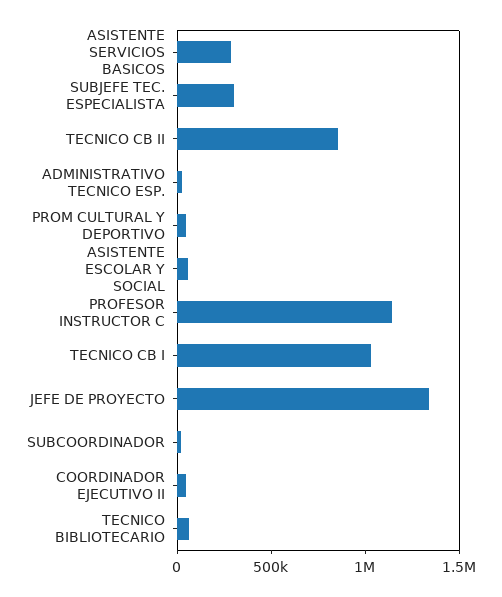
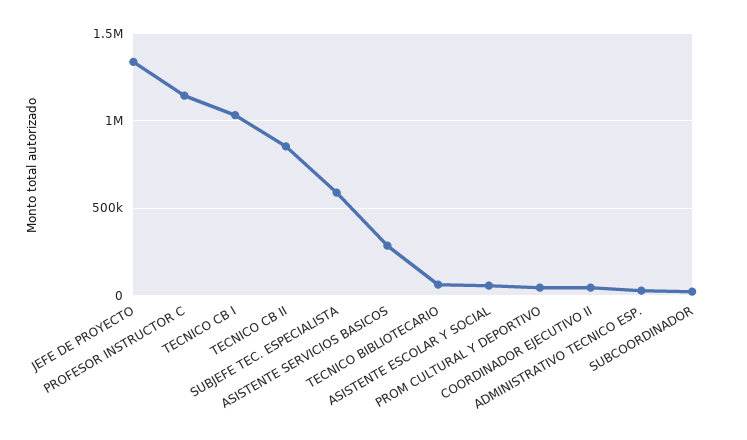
  {
    "ASISTENTE SERVICIOS BASICOS": 300000,
-   "SUBJEFE TEC. ESPECIALISTA": 300000,
+   "SUBJEFE TEC. ESPECIALISTA": 600000,
    "TECNICO CB II": 850000,
    "ADMINISTRATIVO TECNICO ESP.": 50000,
    "PROM CULTURAL Y DEPORTIVO": 50000,
    "ASISTENTE ESCOLAR Y SOCIAL": 50000,
    "PROFESOR INSTRUCTOR C": 1150000,
    "TECNICO CB I": 1050000,
    "JEFE DE PROYECTO": 1350000,
    "SUBCOORDINADOR": 0,
    "COORDINADOR EJECUTIVO II": 50000,
    "TECNICO BIBLIOTECARIO": 50000
  }

